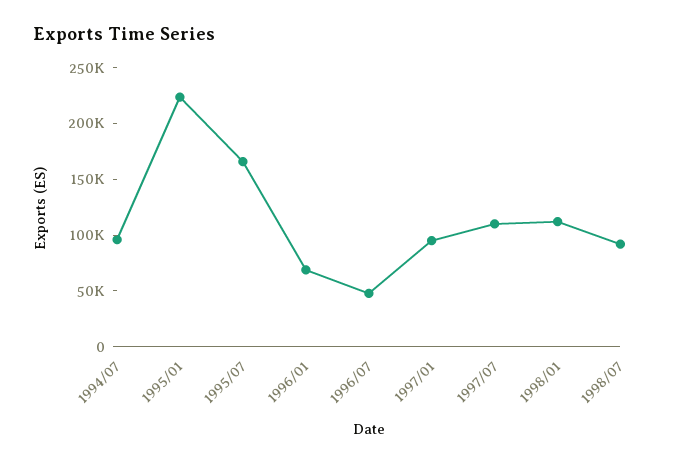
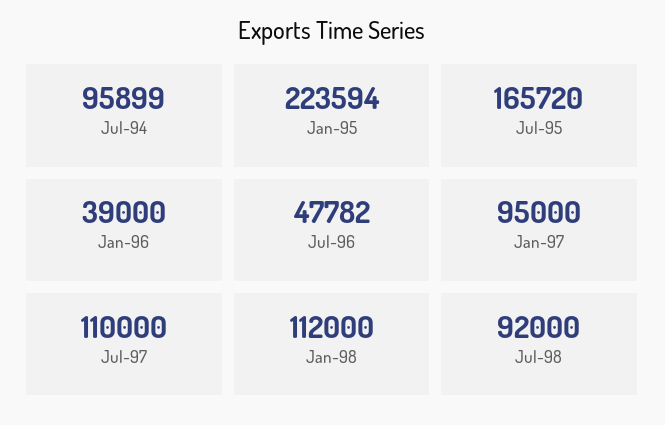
  {
    "1994/07": 95899,
    "1995/01": 223594,
    "1995/07": 165720,
-   "1996/01": 70000,
+   "1996/01": 39000,
    "1996/07": 47782,
    "1997/01": 95000,
    "1997/07": 110000,
    "1998/01": 112000,
    "1998/07": 92000
  }

